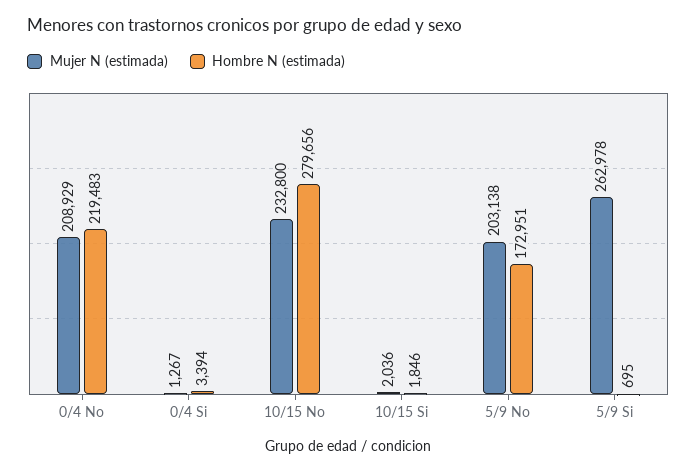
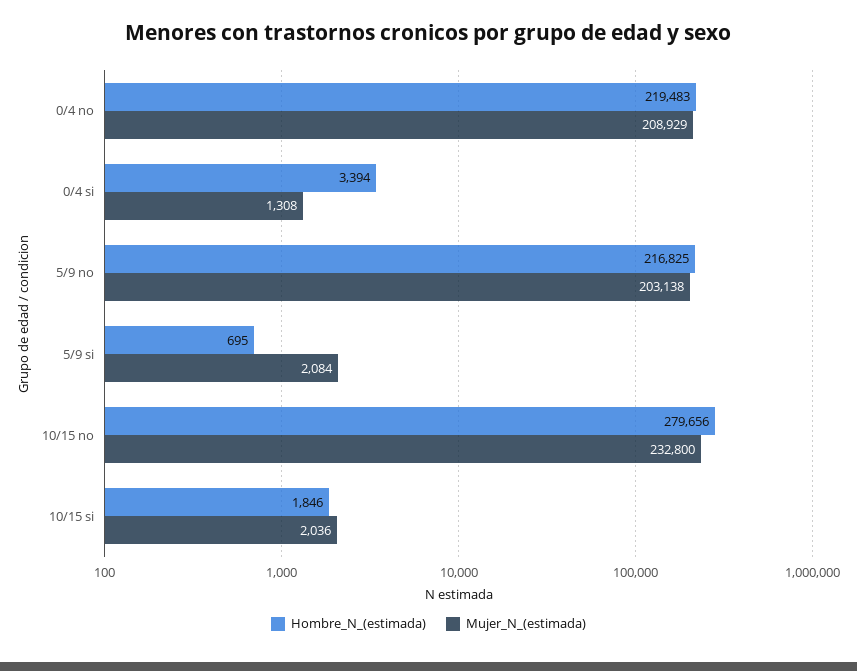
  {
    "Mujer N (estimada)": {
      "0/4 No": 208929,
-     "0/4 Si": 1267,
+     "0/4 Si": 1308,
      "10/15 No": 232800,
      "10/15 Si": 2036,
      "5/9 No": 203138,
-     "5/9 Si": 262978
+     "5/9 Si": 2084
    },
    "Hombre N (estimada)": {
      "0/4 No": 219483,
      "0/4 Si": 3394,
      "10/15 No": 279656,
      "10/15 Si": 1846,
-     "5/9 No": 172951,
+     "5/9 No": 216825,
      "5/9 Si": 695
    }
  }

